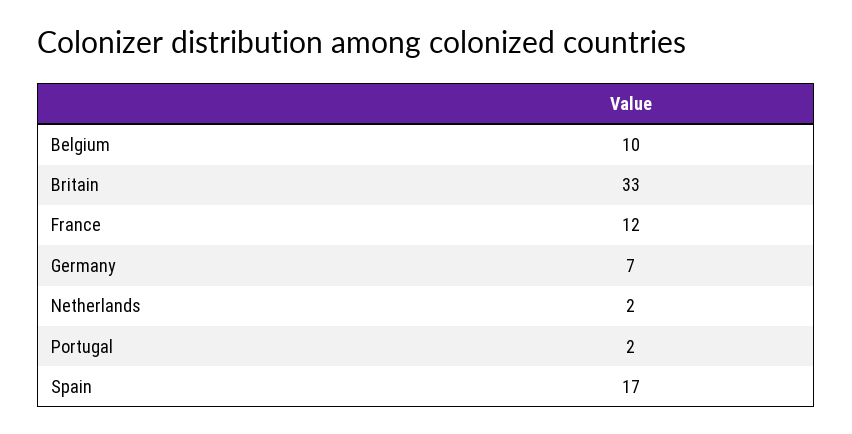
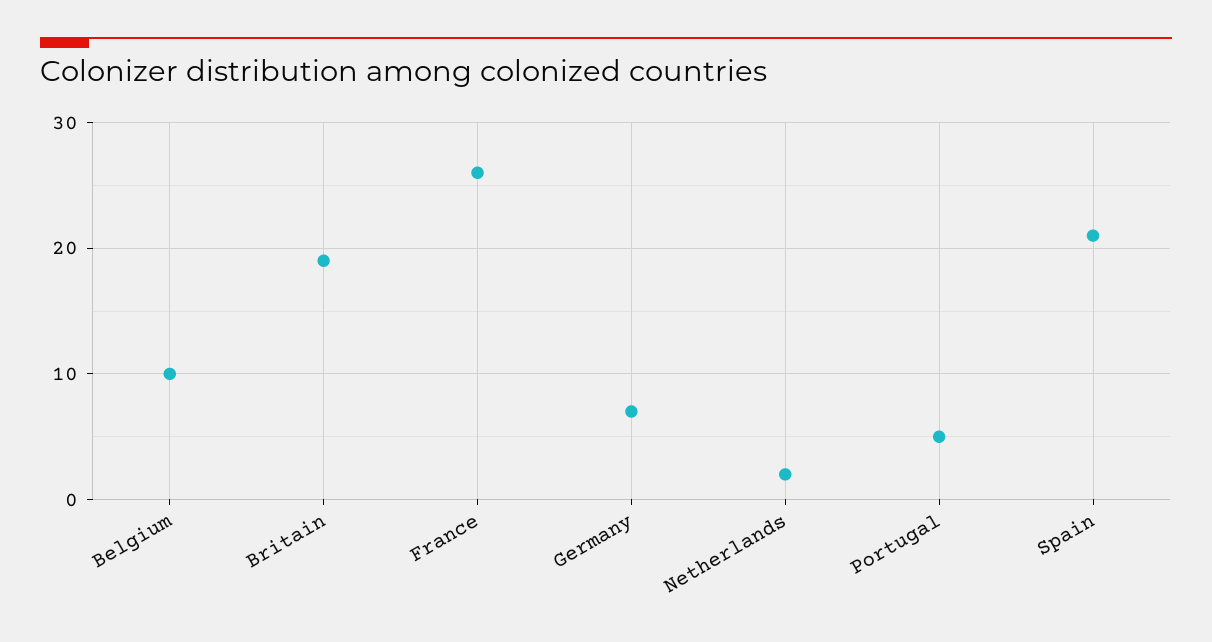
  {
    "Belgium": 10,
-   "Britain": 33,
+   "Britain": 19,
-   "France": 12,
+   "France": 26,
    "Germany": 7,
    "Netherlands": 2,
-   "Portugal": 2,
+   "Portugal": 5,
-   "Spain": 17
+   "Spain": 21
  }

